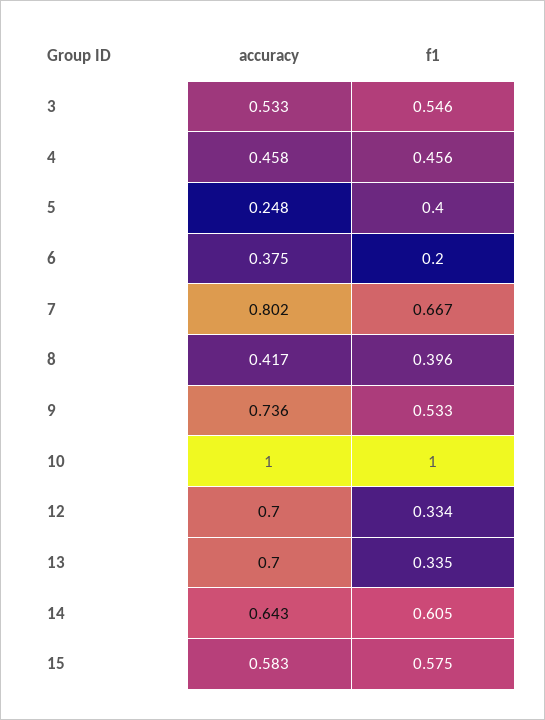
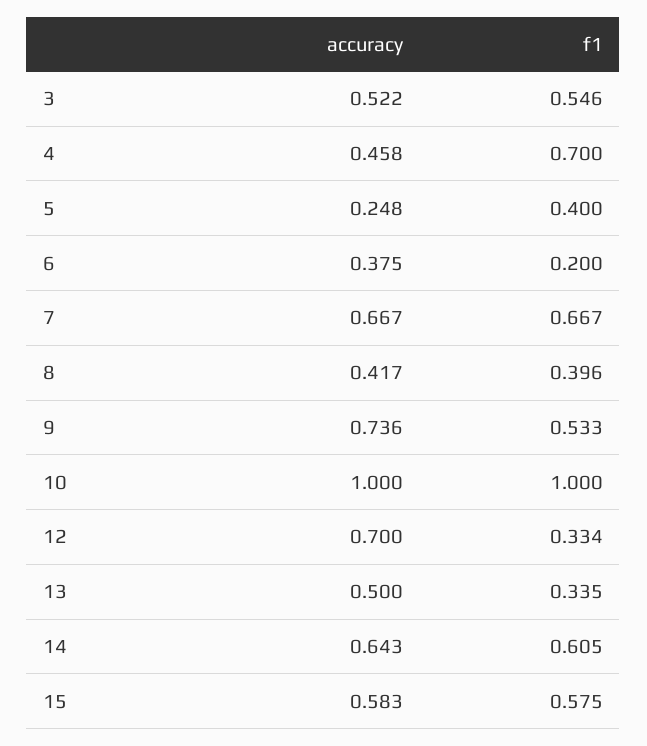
  {
    "accuracy": {
-     "3": 0.533,
+     "3": 0.522,
      "4": 0.458,
      "5": 0.248,
      "6": 0.375,
-     "7": 0.802,
+     "7": 0.667,
      "8": 0.417,
      "9": 0.736,
      "10": 1,
      "12": 0.7,
-     "13": 0.7,
+     "13": 0.5,
      "14": 0.643,
      "15": 0.583
    },
    "f1": {
      "3": 0.546,
-     "4": 0.456,
+     "4": 0.7,
      "5": 0.4,
      "6": 0.2,
      "7": 0.667,
      "8": 0.396,
      "9": 0.533,
      "10": 1,
      "12": 0.334,
      "13": 0.335,
      "14": 0.605,
      "15": 0.575
    }
  }

